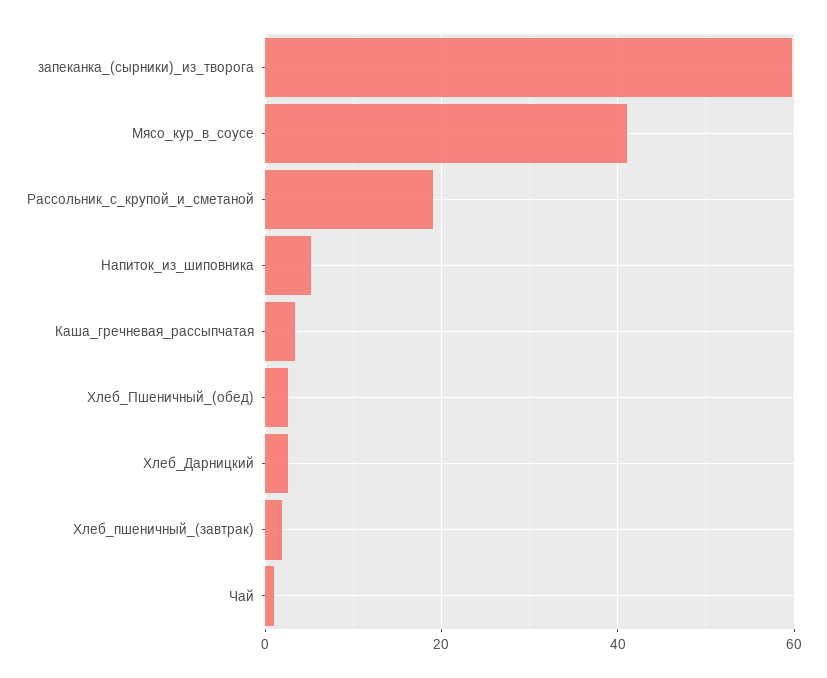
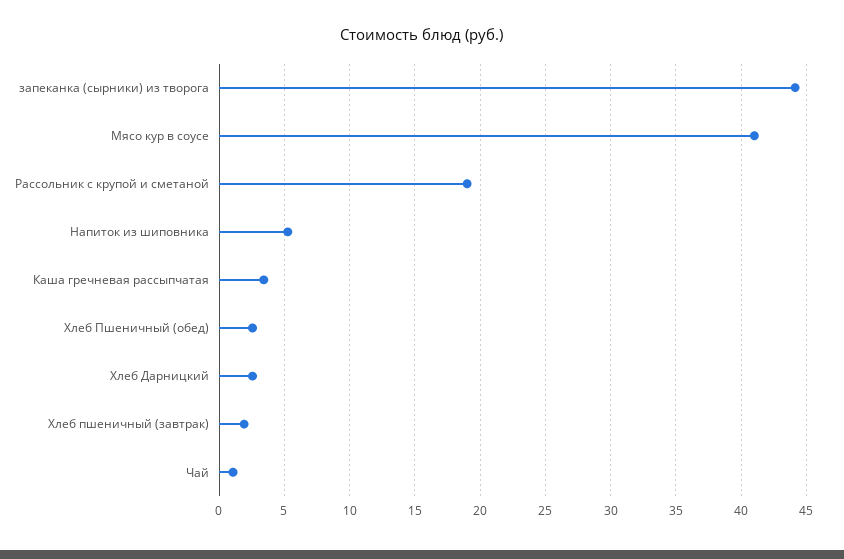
  {
-   "запеканка_(сырники)_из_творога": 60,
+   "запеканка_(сырники)_из_творога": 44,
    "Мясо_кур_в_соусе": 41,
    "Рассольник_с_крупой_и_сметаной": 19,
    "Напиток_из_шиповника": 5.5,
    "Каша_гречневая_рассыпчатая": 3.5,
    "Хлеб_Пшеничный_(обед)": 2.5,
    "Хлеб_Дарницкий": 2.5,
    "Хлеб_пшеничный_(завтрак)": 2,
    "Чай": 1
  }

